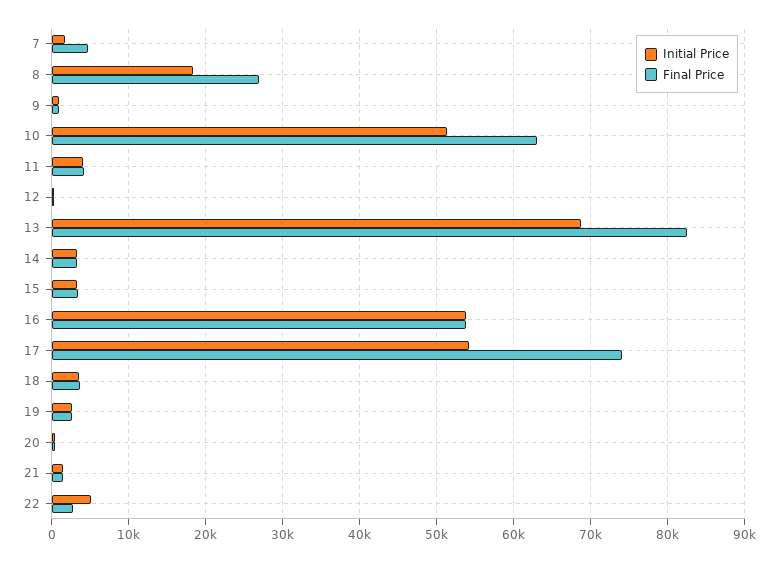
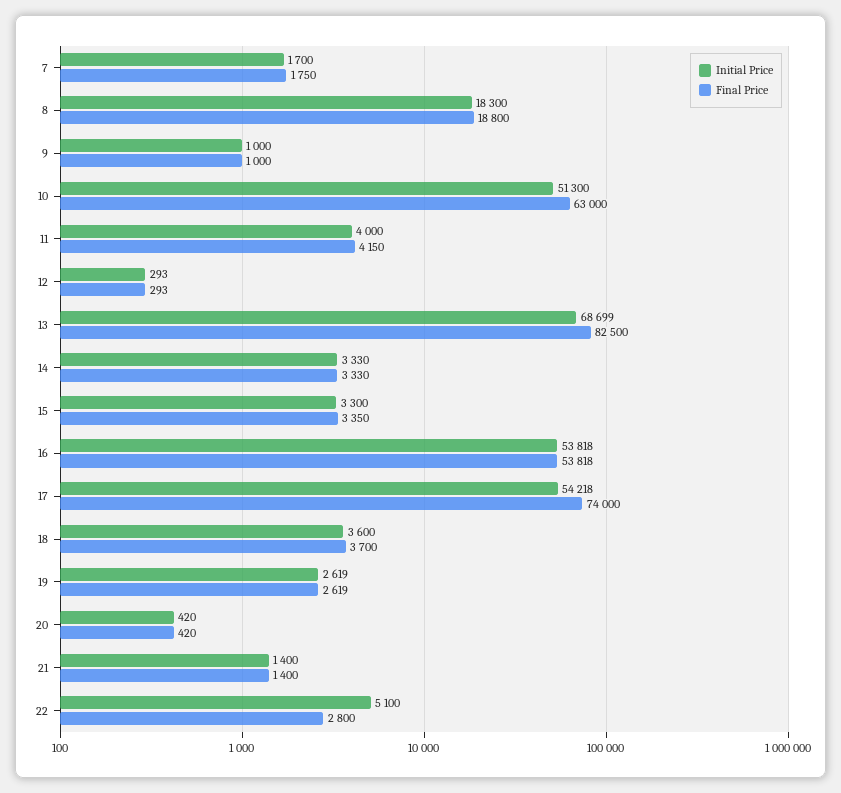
  {
    "Initial Price": {
      "7": 1700,
      "8": 18300,
      "9": 1000,
      "10": 51300,
      "11": 4000,
      "12": 293,
      "13": 68699,
      "14": 3330,
      "15": 3300,
      "16": 53818,
      "17": 54218,
      "18": 3600,
      "19": 2619,
      "20": 420,
      "21": 1400,
      "22": 5100
    },
    "Final Price": {
-     "7": 5000,
+     "7": 1750,
-     "8": 27000,
+     "8": 18800,
      "9": 1000,
      "10": 63000,
      "11": 4150,
      "12": 293,
      "13": 82500,
      "14": 3330,
      "15": 3350,
      "16": 53818,
      "17": 74000,
      "18": 3700,
      "19": 2619,
      "20": 420,
      "21": 1400,
      "22": 2800
    }
  }

